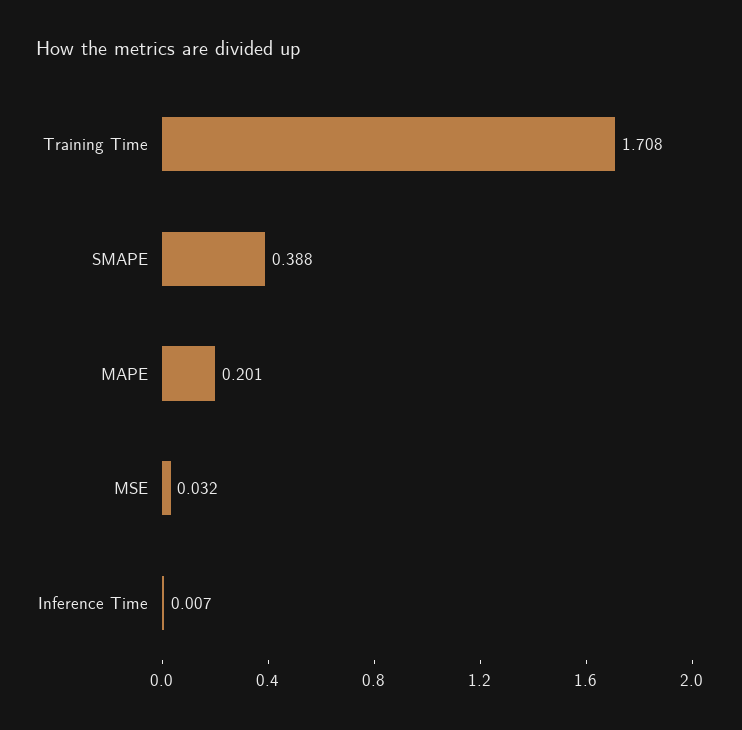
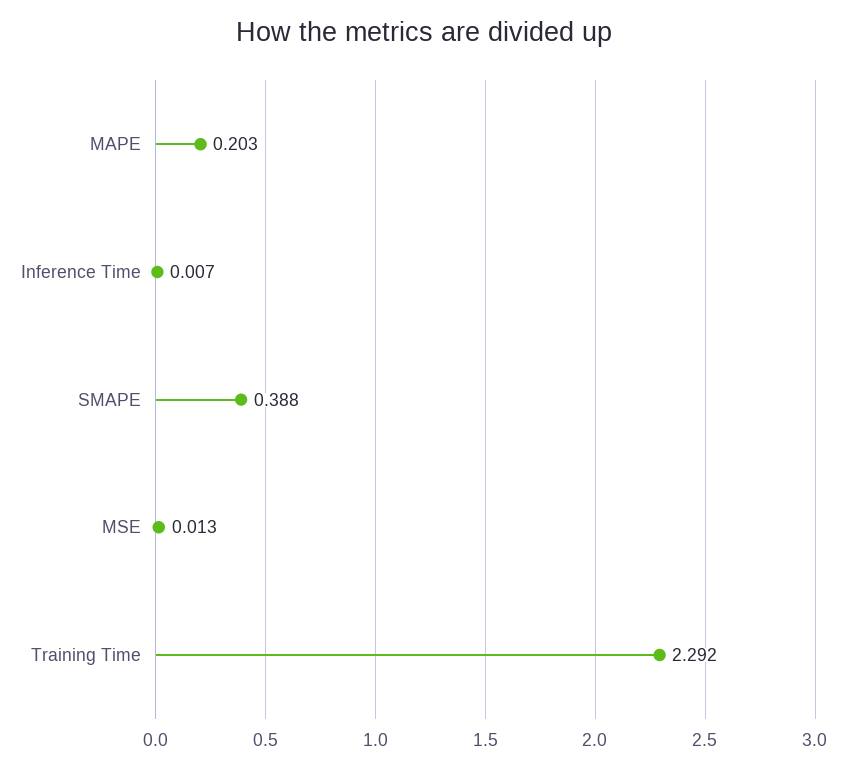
  {
-   "Training Time": 1.708,
+   "Training Time": 2.292,
    "SMAPE": 0.388,
-   "MAPE": 0.201,
+   "MAPE": 0.203,
-   "MSE": 0.032,
+   "MSE": 0.013,
    "Inference Time": 0.007
  }

